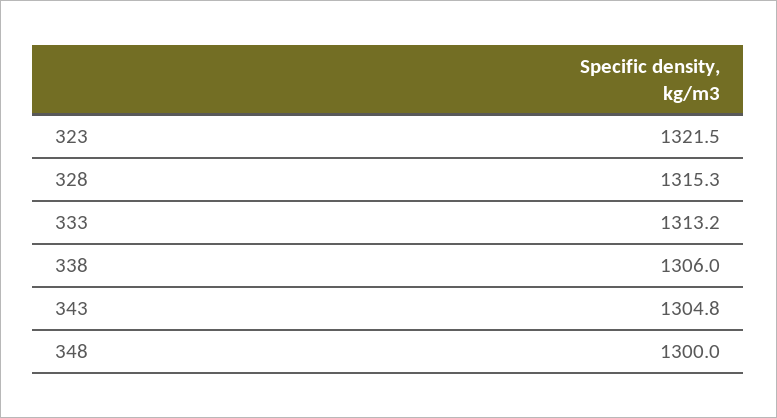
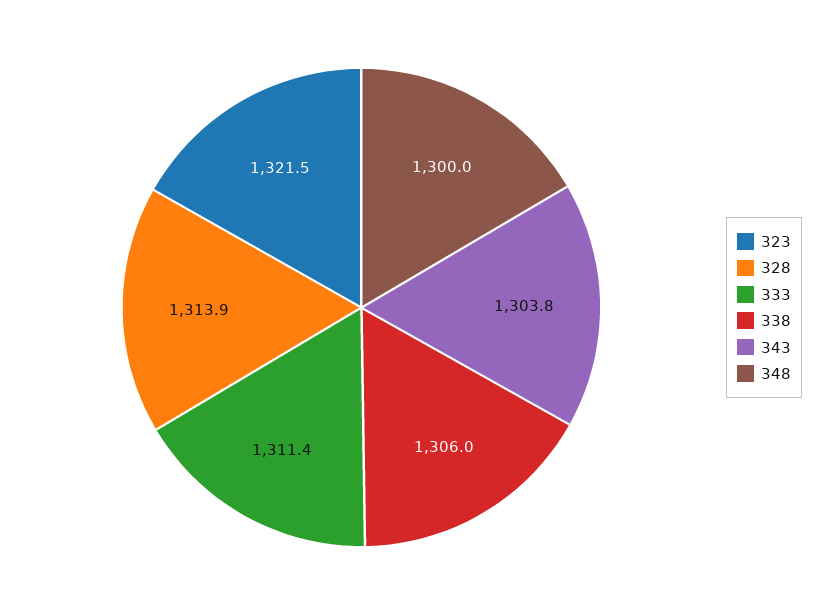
  {
    "323": 1321.5,
-   "328": 1315.3,
+   "328": 1313.9,
-   "333": 1313.2,
+   "333": 1311.4,
    "338": 1306,
-   "343": 1304.8,
+   "343": 1303.8,
    "348": 1300
  }

